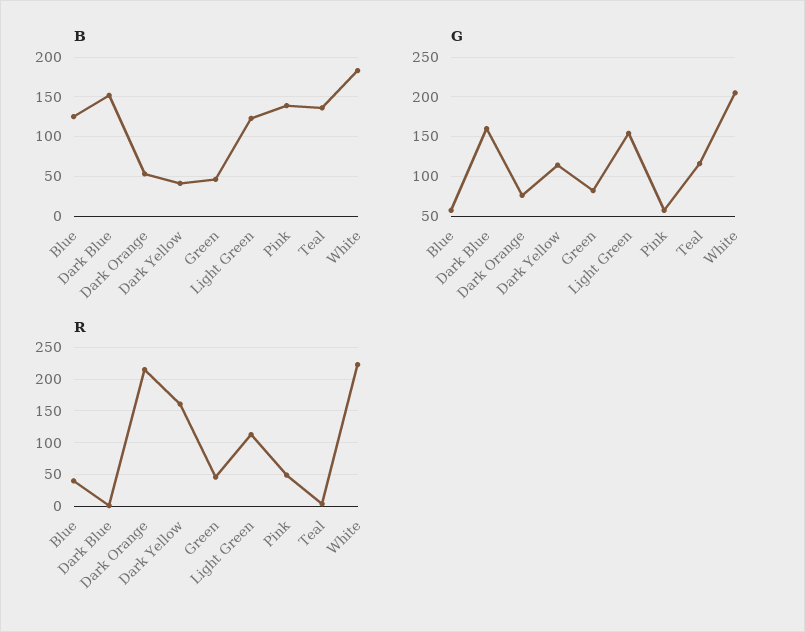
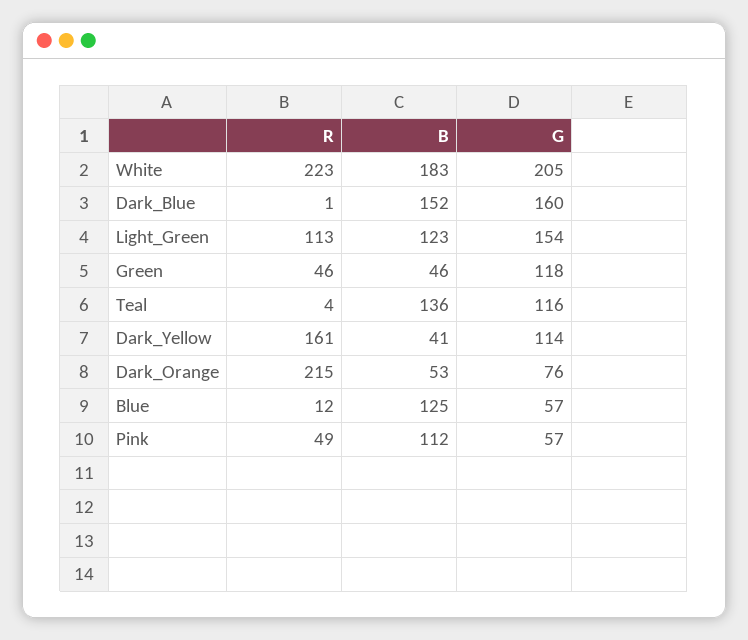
  {
    "B": {
      "Blue": 125,
      "Dark Blue": 152,
      "Dark Orange": 53,
      "Dark Yellow": 41,
      "Green": 46,
      "Light Green": 123,
-     "Pink": 140,
+     "Pink": 112,
      "Teal": 136,
      "White": 183
    },
    "G": {
      "Blue": 57,
      "Dark Blue": 160,
      "Dark Orange": 76,
      "Dark Yellow": 114,
-     "Green": 80,
+     "Green": 118,
      "Light Green": 154,
      "Pink": 57,
      "Teal": 116,
      "White": 205
    },
    "R": {
-     "Blue": 40,
+     "Blue": 12,
      "Dark Blue": 1,
      "Dark Orange": 215,
      "Dark Yellow": 161,
      "Green": 46,
      "Light Green": 113,
      "Pink": 49,
      "Teal": 4,
      "White": 223
    }
  }

